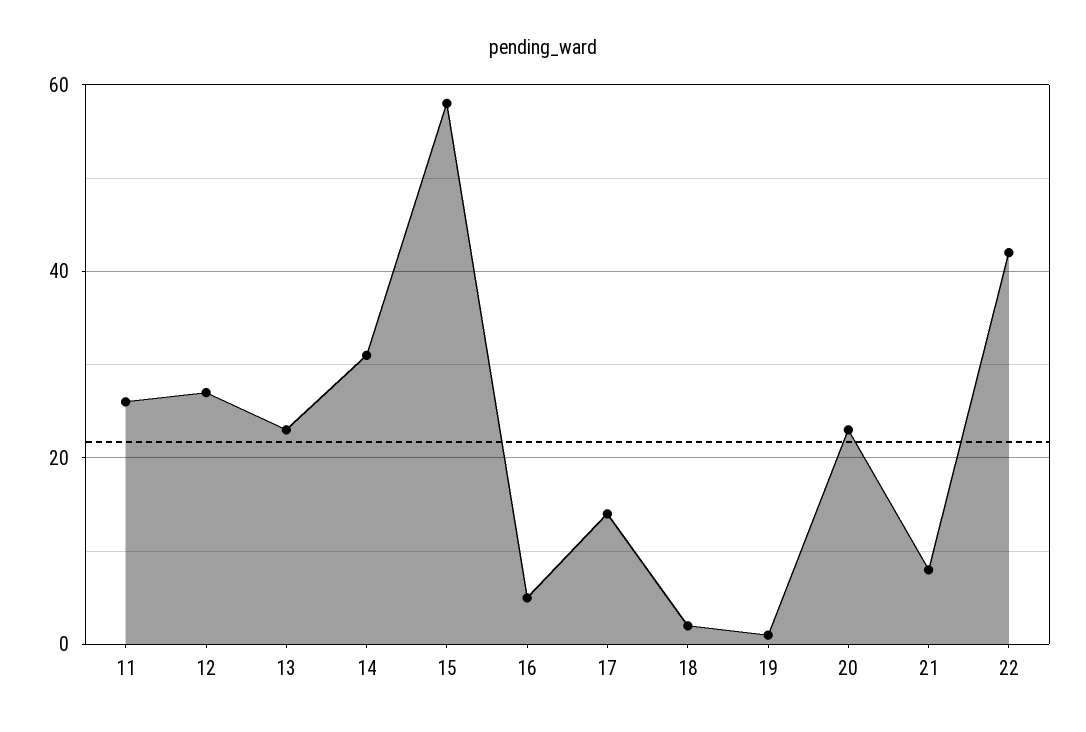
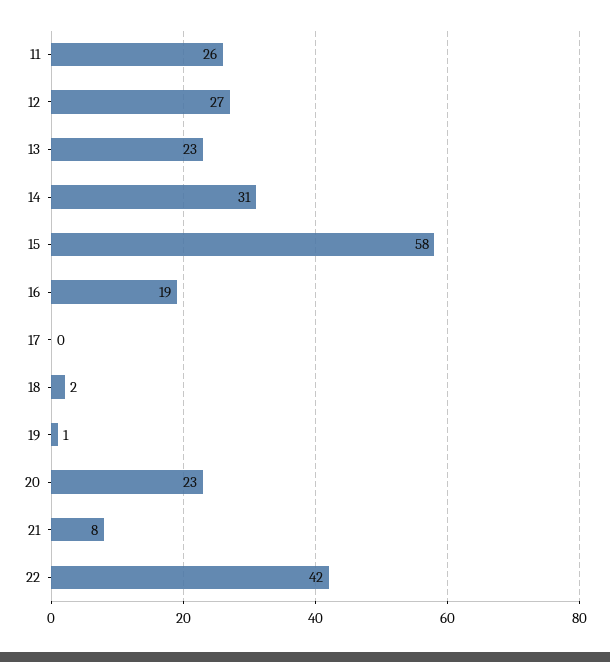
  {
    "11": 26,
    "12": 27,
    "13": 23,
    "14": 31,
    "15": 58,
-   "16": 5,
+   "16": 19,
-   "17": 15,
+   "17": 0,
    "18": 2,
    "19": 1,
    "20": 23,
    "21": 8,
    "22": 42
  }

